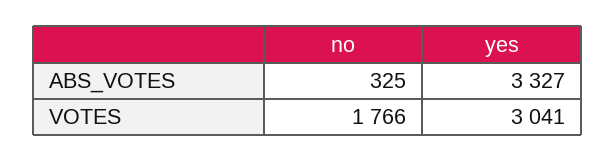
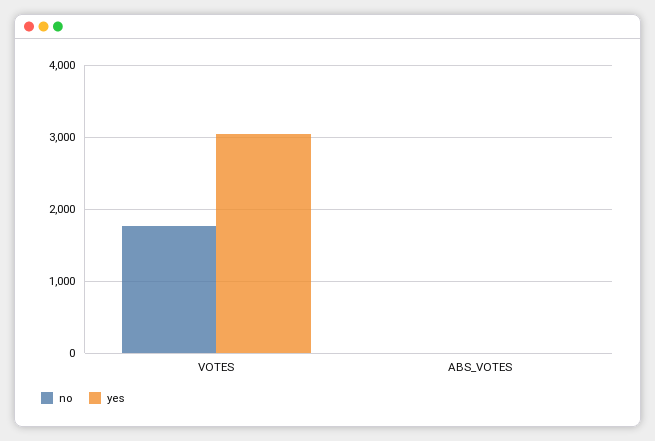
  {
    "no": {
-     "ABS_VOTES": 325,
+     "ABS_VOTES": 0,
      "VOTES": 1766
    },
    "yes": {
-     "ABS_VOTES": 3327,
+     "ABS_VOTES": 0,
      "VOTES": 3041
    }
  }

